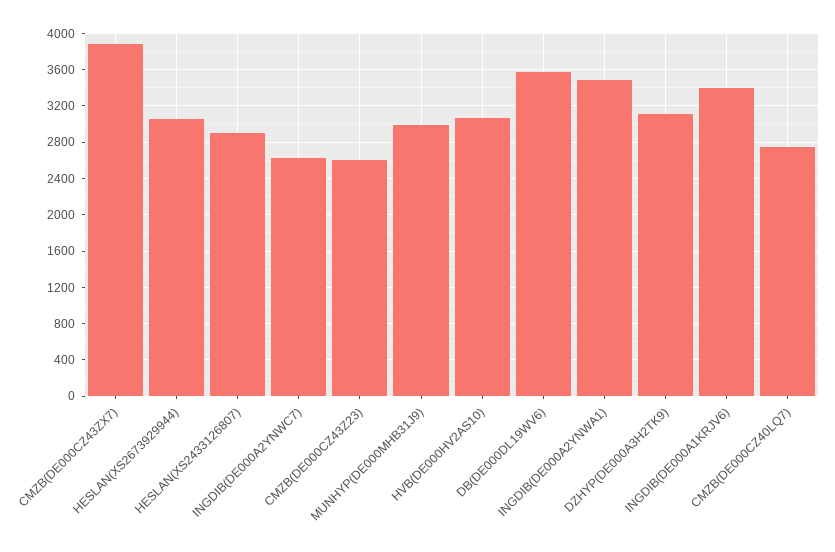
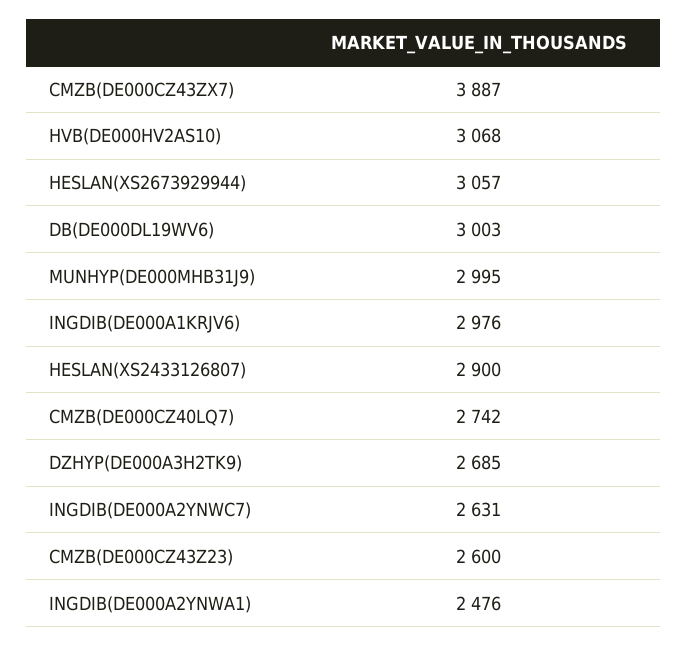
  {
    "CMZB(DE000CZ43ZX7)": 3887,
    "HESLAN(XS2673929944)": 3057,
    "HESLAN(XS2433126807)": 2900,
    "INGDIB(DE000A2YNWC7)": 2631,
    "CMZB(DE000CZ43Z23)": 2600,
    "MUNHYP(DE000MHB31J9)": 2995,
    "HVB(DE000HV2AS10)": 3068,
-   "DB(DE000DL19WV6)": 3600,
+   "DB(DE000DL19WV6)": 3003,
-   "INGDIB(DE000A2YNWA1)": 3500,
+   "INGDIB(DE000A2YNWA1)": 2476,
-   "DZHYP(DE000A3H2TK9)": 3100,
+   "DZHYP(DE000A3H2TK9)": 2685,
-   "INGDIB(DE000A1KRJV6)": 3400,
+   "INGDIB(DE000A1KRJV6)": 2976,
    "CMZB(DE000CZ40LQ7)": 2742
  }

